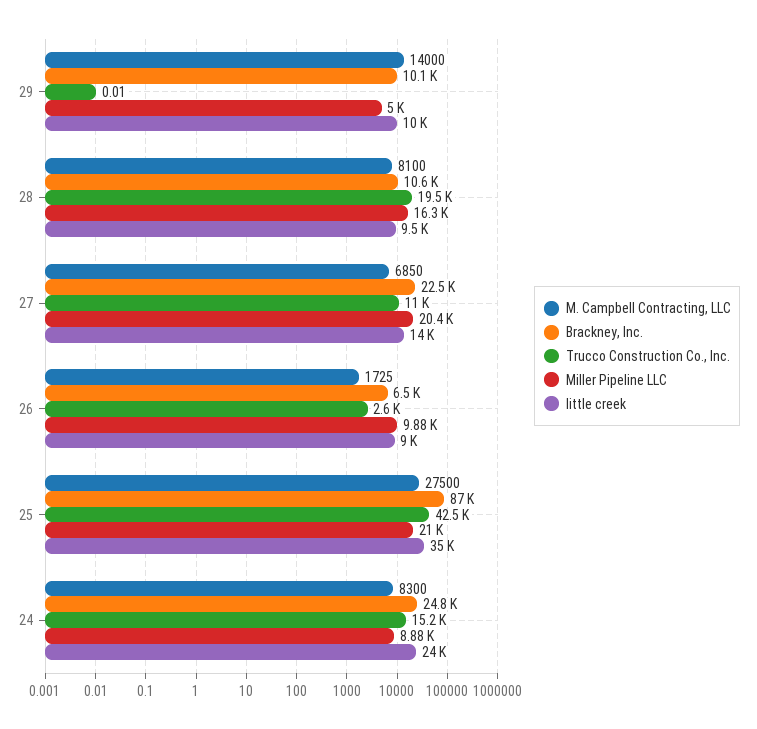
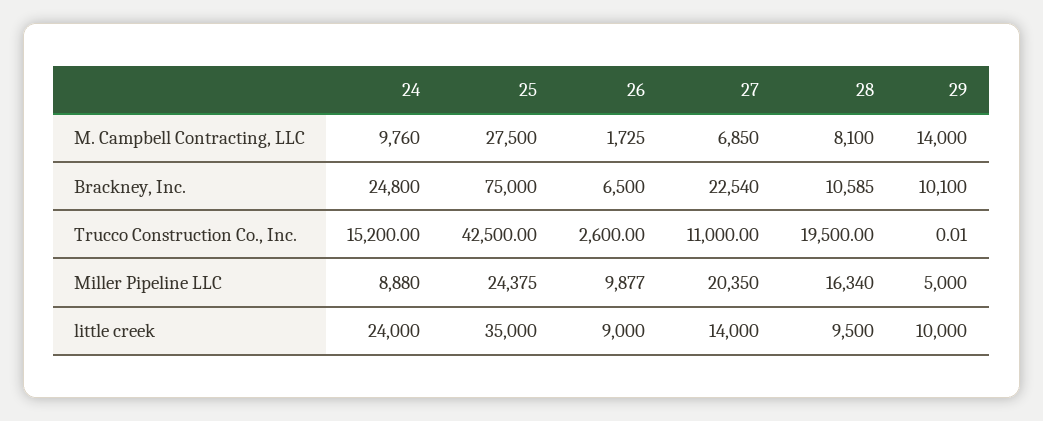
  {
    "M. Campbell Contracting, LLC": {
      "29": 14000,
      "28": 8100,
      "27": 6850,
      "26": 1725,
      "25": 27500,
-     "24": 8300
+     "24": 9760
    },
    "Brackney, Inc.": {
      "29": 10100,
      "28": 10585,
      "27": 22540,
      "26": 6500,
-     "25": 87000,
+     "25": 75000,
      "24": 24800
    },
    "Trucco Construction Co., Inc.": {
      "29": 0.01,
      "28": 19500,
      "27": 11000,
      "26": 2600,
      "25": 42500,
      "24": 15200
    },
    "Miller Pipeline LLC": {
      "29": 5000,
      "28": 16340,
      "27": 20350,
      "26": 9877,
-     "25": 21000,
+     "25": 24375,
      "24": 8880
    },
    "little creek": {
      "29": 10000,
      "28": 9500,
      "27": 14000,
      "26": 9000,
      "25": 35000,
      "24": 24000
    }
  }

